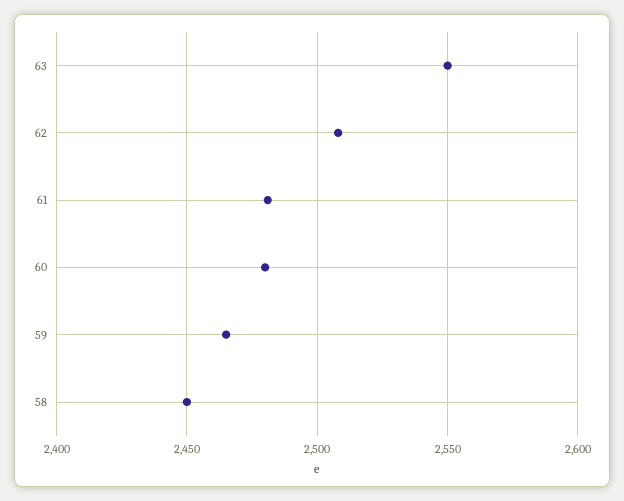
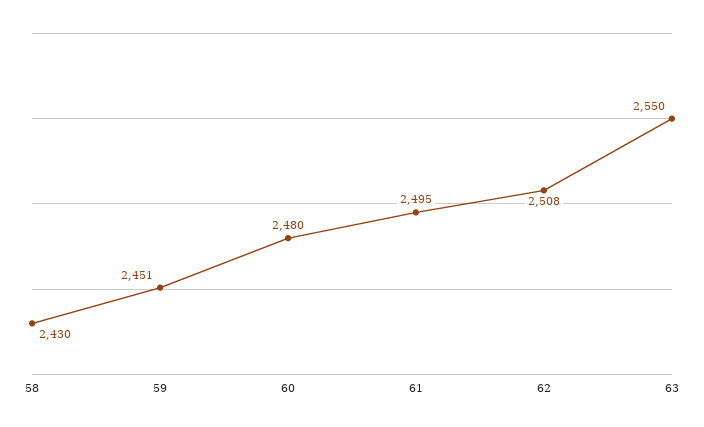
  {
    "63": 2550,
    "62": 2508,
-   "61": 2480,
+   "61": 2495,
    "60": 2480,
-   "59": 2465,
+   "59": 2451,
-   "58": 2450
+   "58": 2430
  }

